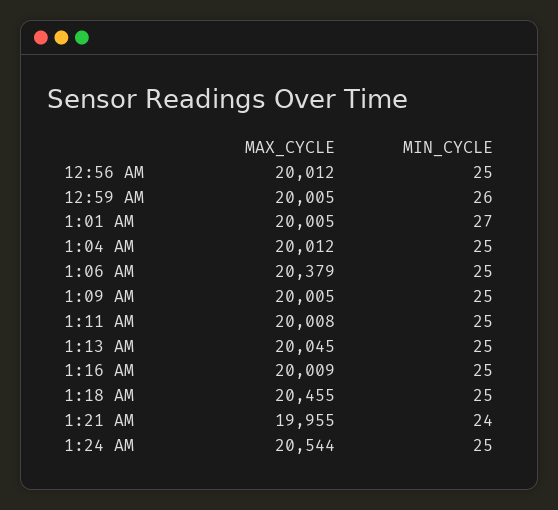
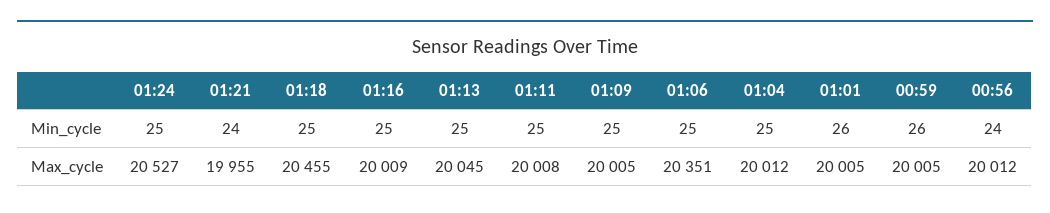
  {
    "MAX_CYCLE": {
      "12:56 AM": 20012,
      "12:59 AM": 20005,
      "1:01 AM": 20005,
      "1:04 AM": 20012,
-     "1:06 AM": 20379,
+     "1:06 AM": 20351,
      "1:09 AM": 20005,
      "1:11 AM": 20008,
      "1:13 AM": 20045,
      "1:16 AM": 20009,
      "1:18 AM": 20455,
      "1:21 AM": 19955,
-     "1:24 AM": 20544
+     "1:24 AM": 20527
    },
    "MIN_CYCLE": {
-     "12:56 AM": 25,
+     "12:56 AM": 24,
      "12:59 AM": 26,
-     "1:01 AM": 27,
+     "1:01 AM": 26,
      "1:04 AM": 25,
      "1:06 AM": 25,
      "1:09 AM": 25,
      "1:11 AM": 25,
      "1:13 AM": 25,
      "1:16 AM": 25,
      "1:18 AM": 25,
      "1:21 AM": 24,
      "1:24 AM": 25
    }
  }

